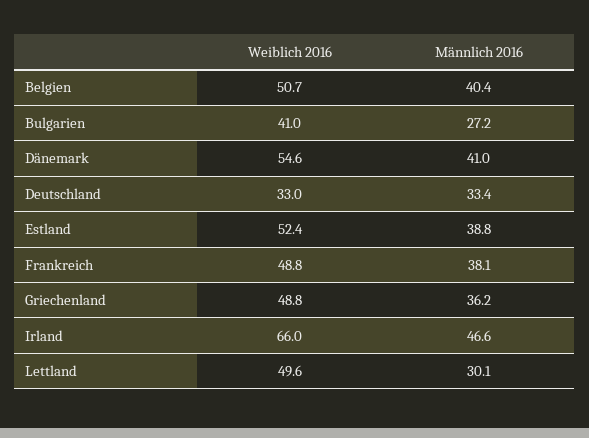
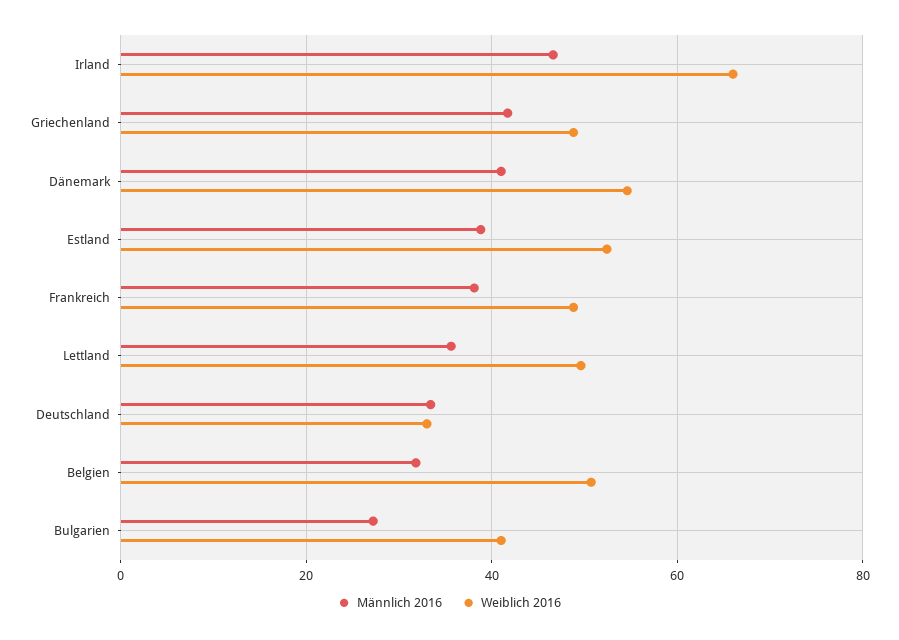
  {
    "Weiblich 2016": {
      "Belgien": 50.7,
      "Bulgarien": 41,
      "Dänemark": 54.6,
      "Deutschland": 33,
      "Estland": 52.4,
      "Frankreich": 48.8,
      "Griechenland": 48.8,
      "Irland": 66,
      "Lettland": 49.6
    },
    "Männlich 2016": {
-     "Belgien": 40.4,
+     "Belgien": 32,
      "Bulgarien": 27.2,
      "Dänemark": 41,
      "Deutschland": 33.4,
      "Estland": 38.8,
      "Frankreich": 38.1,
-     "Griechenland": 36.2,
+     "Griechenland": 42,
      "Irland": 46.6,
-     "Lettland": 30.1
+     "Lettland": 36
    }
  }

